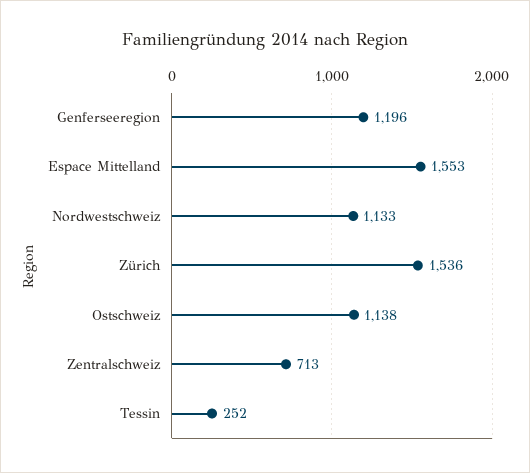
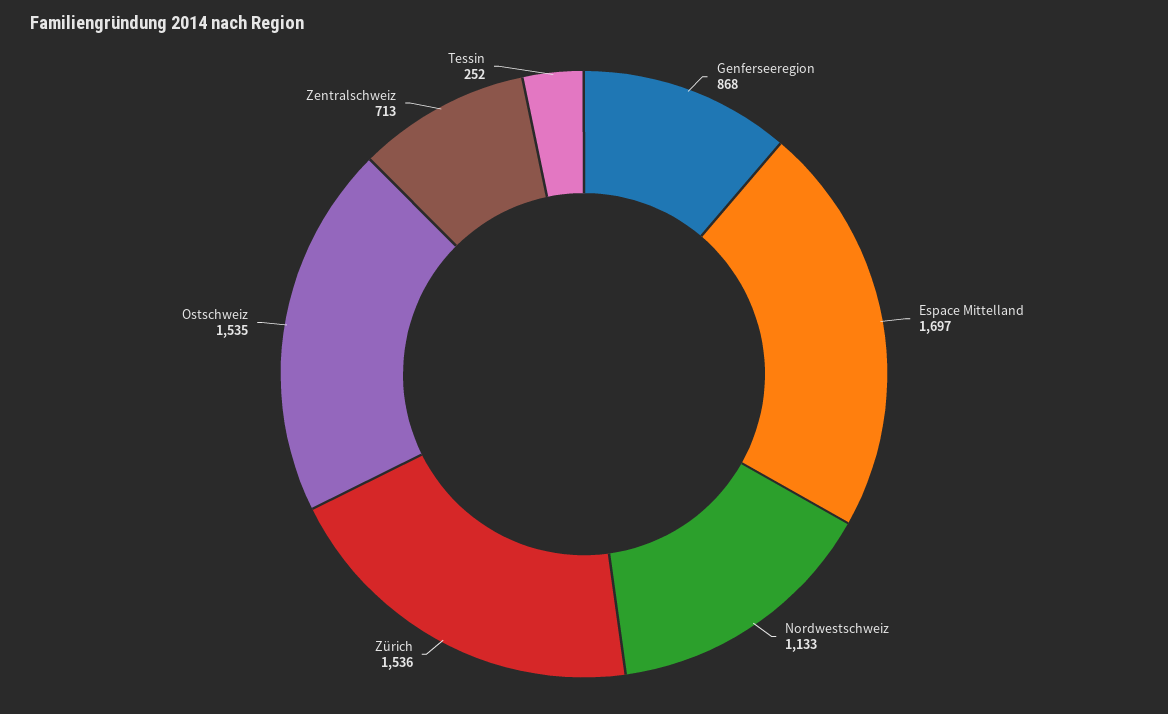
  {
-   "Genferseeregion": 1196,
+   "Genferseeregion": 868,
-   "Espace Mittelland": 1553,
+   "Espace Mittelland": 1697,
    "Nordwestschweiz": 1133,
    "Zürich": 1536,
-   "Ostschweiz": 1138,
+   "Ostschweiz": 1535,
    "Zentralschweiz": 713,
    "Tessin": 252
  }

